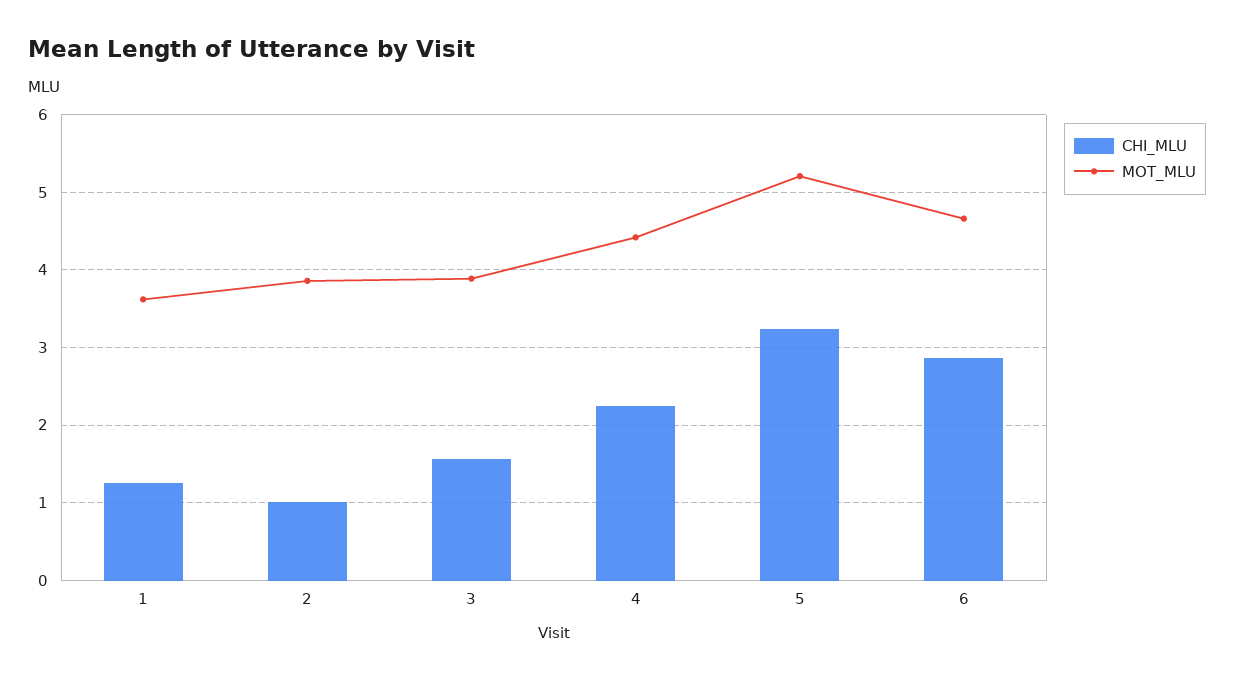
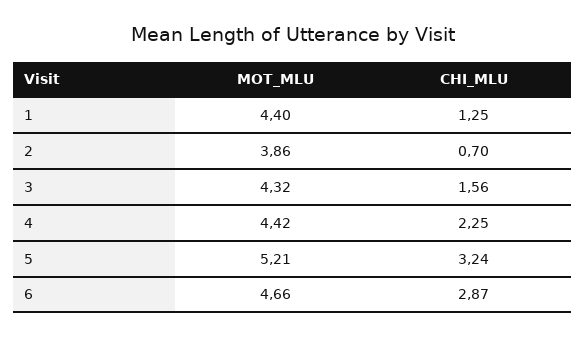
  {
    "CHI_MLU": {
      "1": 1.25,
-     "2": 1,
+     "2": 0.7,
      "3": 1.56,
      "4": 2.25,
      "5": 3.24,
      "6": 2.87
    },
    "MOT_MLU": {
-     "1": 3.6,
+     "1": 4.4,
      "2": 3.86,
-     "3": 3.9,
+     "3": 4.32,
      "4": 4.42,
      "5": 5.21,
      "6": 4.66
    }
  }

